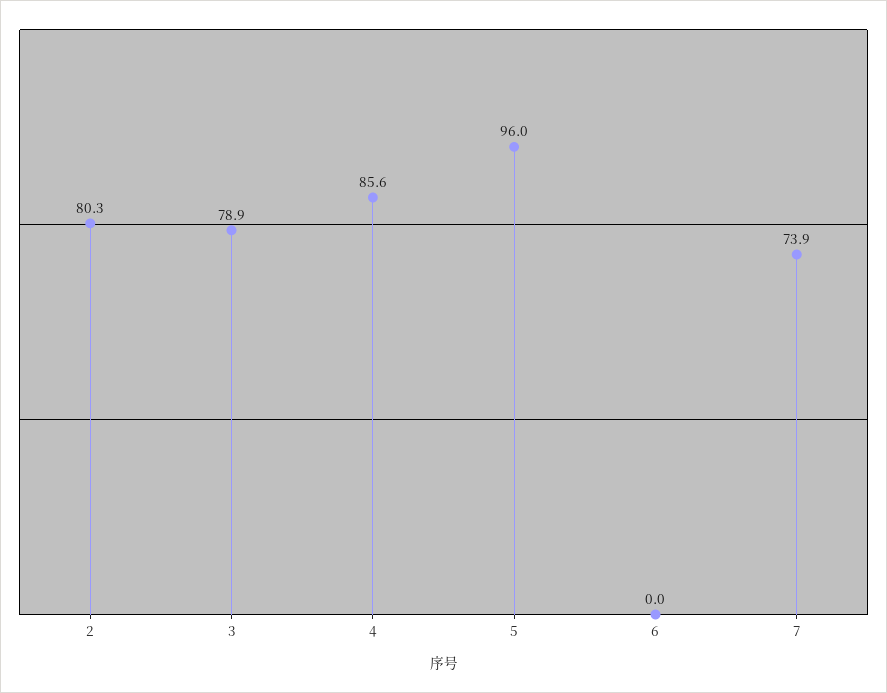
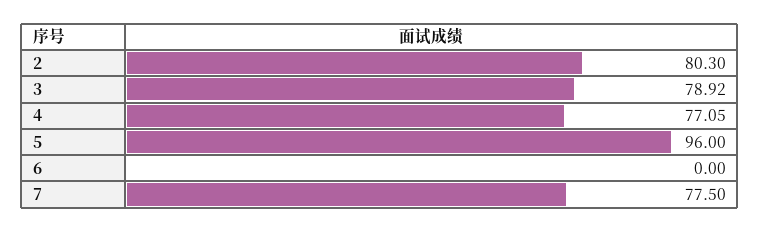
  {
    "2": 80.3,
    "3": 78.92,
-   "4": 85.6,
+   "4": 77.05,
    "5": 96,
    "6": 0,
-   "7": 73.9
+   "7": 77.5
  }

